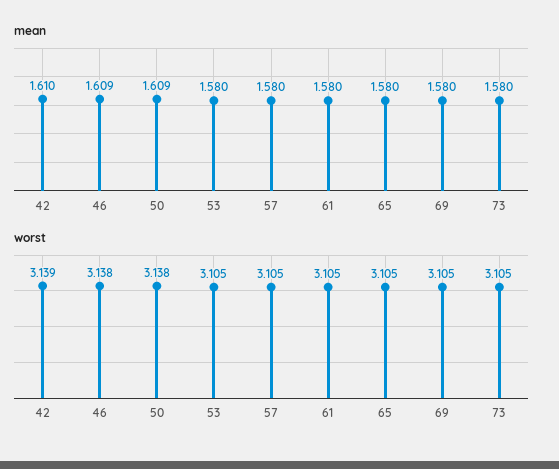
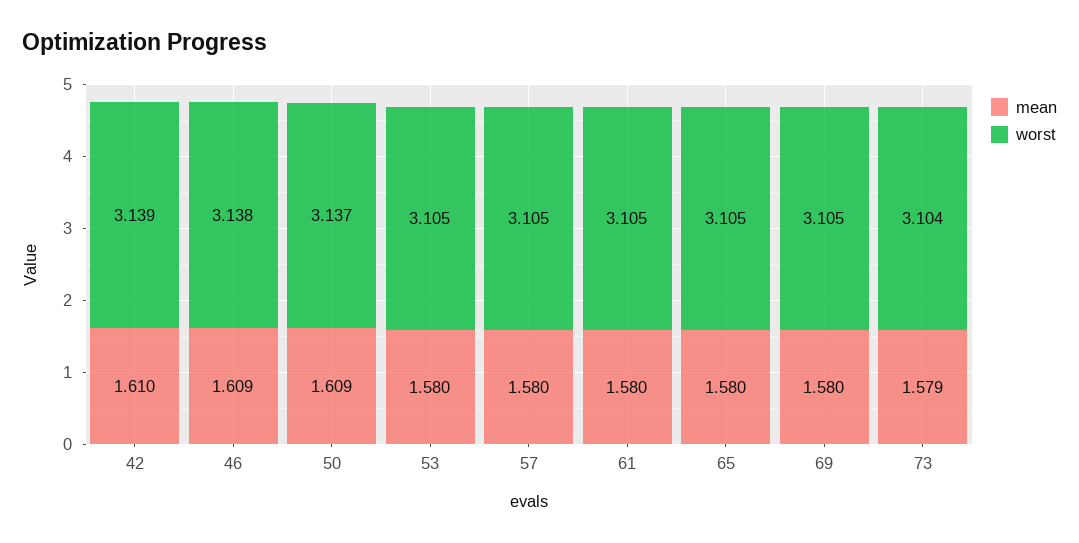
  {
    "mean": {
      "42": 1.61,
      "46": 1.609,
      "50": 1.609,
      "53": 1.58,
      "57": 1.58,
      "61": 1.58,
      "65": 1.58,
      "69": 1.58,
-     "73": 1.58
+     "73": 1.579
    },
    "worst": {
      "42": 3.139,
      "46": 3.138,
-     "50": 3.138,
+     "50": 3.137,
      "53": 3.105,
      "57": 3.105,
      "61": 3.105,
      "65": 3.105,
      "69": 3.105,
-     "73": 3.105
+     "73": 3.104
    }
  }

